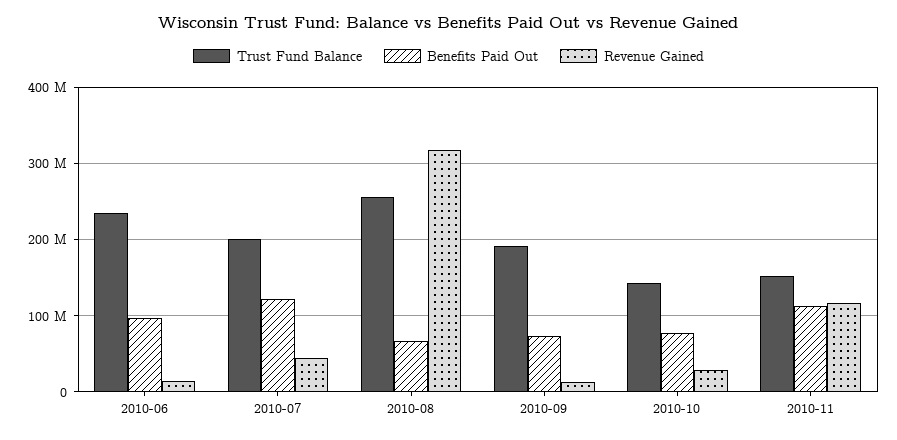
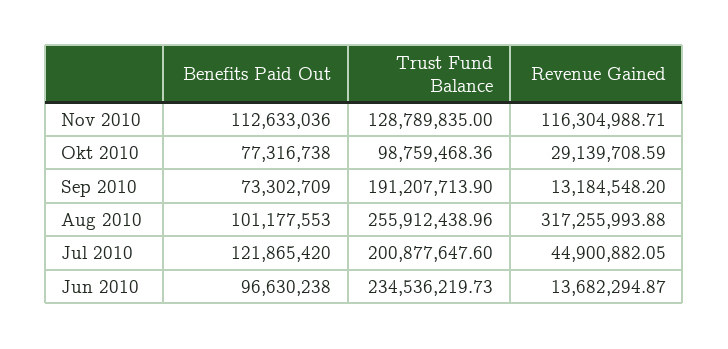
  {
    "Trust Fund Balance": {
      "2010-06": 234536219.73,
      "2010-07": 200877647.6,
      "2010-08": 255912438.96,
      "2010-09": 191207713.9,
-     "2010-10": 140000000,
+     "2010-10": 98759468.36,
-     "2010-11": 150000000
+     "2010-11": 128789835
    },
    "Benefits Paid Out": {
      "2010-06": 96630238,
      "2010-07": 121865420,
-     "2010-08": 70000000,
+     "2010-08": 101177553,
      "2010-09": 73302709,
      "2010-10": 77316738,
      "2010-11": 112633036
    },
    "Revenue Gained": {
      "2010-06": 13682294.87,
      "2010-07": 44900882.05,
      "2010-08": 317255993.88,
      "2010-09": 13184548.2,
      "2010-10": 29139708.59,
      "2010-11": 116304988.71
    }
  }

